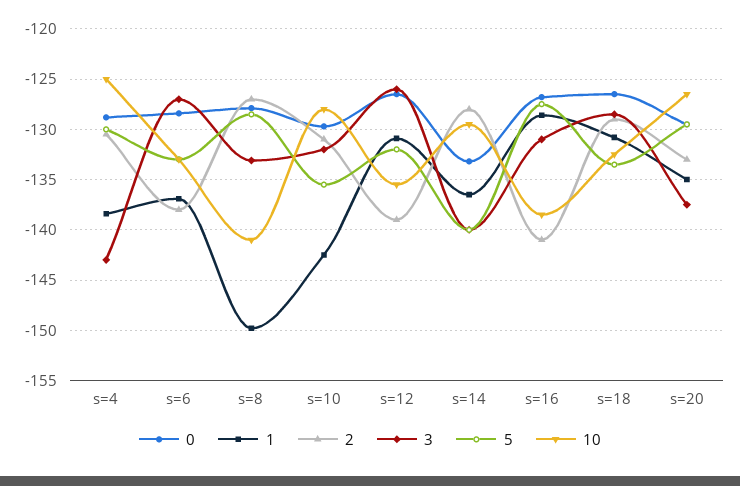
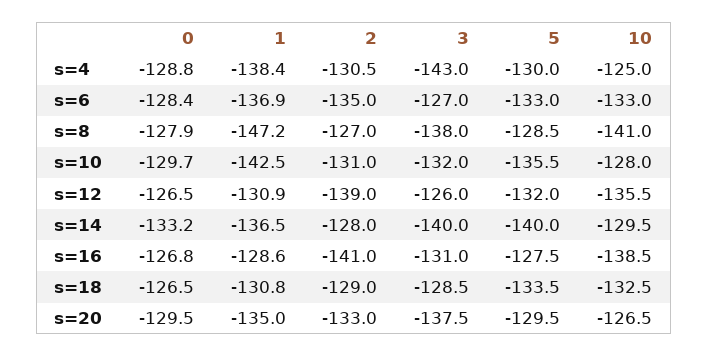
  {
    "0": {
      "s=4": -128.8,
      "s=6": -128.4,
      "s=8": -127.9,
      "s=10": -129.7,
      "s=12": -126.5,
      "s=14": -133.2,
      "s=16": -126.8,
      "s=18": -126.5,
      "s=20": -129.5
    },
    "1": {
      "s=4": -138.4,
      "s=6": -136.9,
-     "s=8": -150,
+     "s=8": -147.2,
      "s=10": -142.5,
      "s=12": -130.9,
      "s=14": -136.5,
      "s=16": -128.6,
      "s=18": -130.8,
      "s=20": -135
    },
    "2": {
      "s=4": -130.5,
-     "s=6": -138,
+     "s=6": -135,
      "s=8": -127,
      "s=10": -131,
      "s=12": -139,
      "s=14": -128,
      "s=16": -141,
      "s=18": -129,
      "s=20": -133
    },
    "3": {
      "s=4": -143,
      "s=6": -127,
-     "s=8": -133,
+     "s=8": -138,
      "s=10": -132,
      "s=12": -126,
      "s=14": -140,
      "s=16": -131,
      "s=18": -128.5,
      "s=20": -137.5
    },
    "5": {
      "s=4": -130,
      "s=6": -133,
      "s=8": -128.5,
      "s=10": -135.5,
      "s=12": -132,
      "s=14": -140,
      "s=16": -127.5,
      "s=18": -133.5,
      "s=20": -129.5
    },
    "10": {
      "s=4": -125,
      "s=6": -133,
      "s=8": -141,
      "s=10": -128,
      "s=12": -135.5,
      "s=14": -129.5,
      "s=16": -138.5,
      "s=18": -132.5,
      "s=20": -126.5
    }
  }

